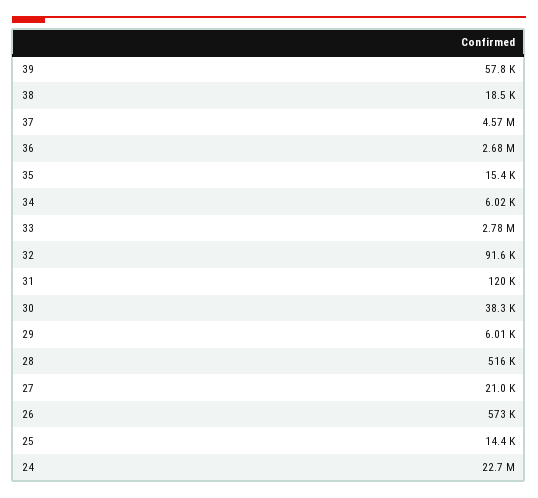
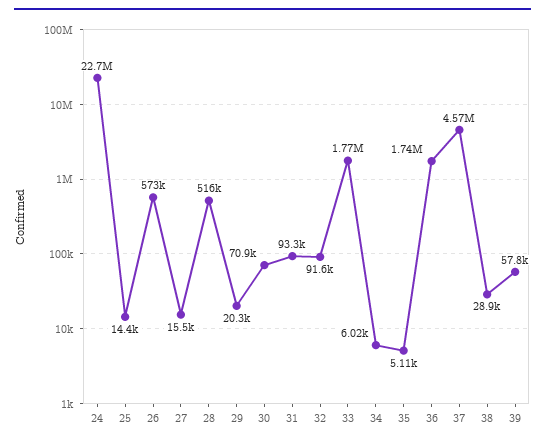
  {
    "39": 57800,
-   "38": 18500,
+   "38": 28900,
    "37": 4570000,
-   "36": 2680000,
+   "36": 1740000,
-   "35": 15400,
+   "35": 5110,
    "34": 6020,
-   "33": 2780000,
+   "33": 1770000,
    "32": 91600,
-   "31": 120000,
+   "31": 93300,
-   "30": 38300,
+   "30": 70900,
-   "29": 6010,
+   "29": 20300,
    "28": 516000,
-   "27": 21000,
+   "27": 15500,
    "26": 573000,
    "25": 14400,
    "24": 22700000
  }

